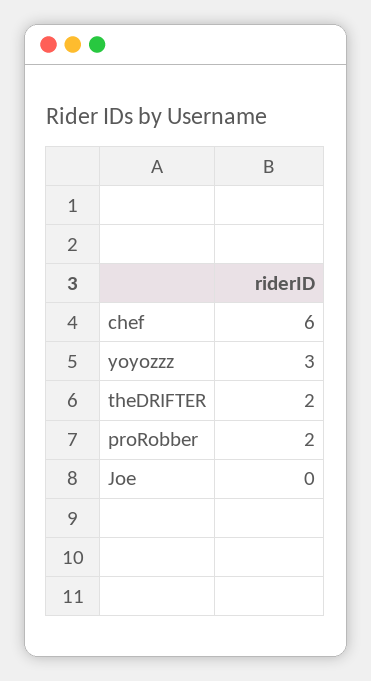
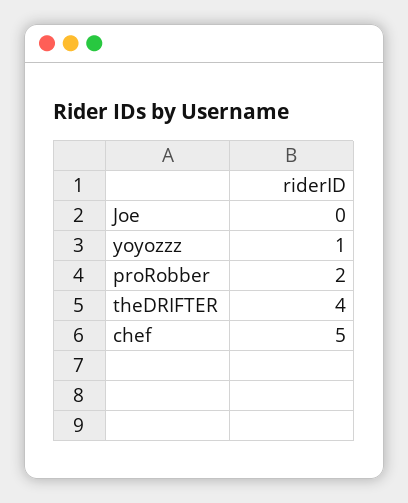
  {
-   "chef": 6,
+   "chef": 5,
-   "yoyozzz": 3,
+   "yoyozzz": 1,
-   "theDRIFTER": 2,
+   "theDRIFTER": 4,
    "proRobber": 2,
    "Joe": 0
  }

